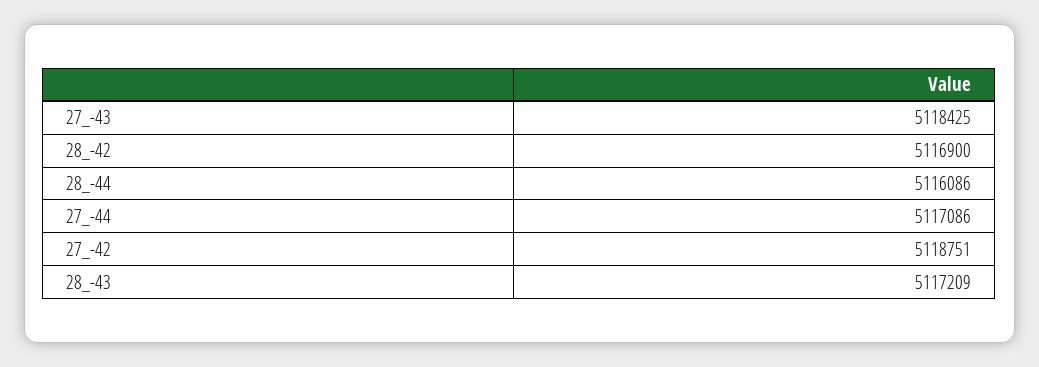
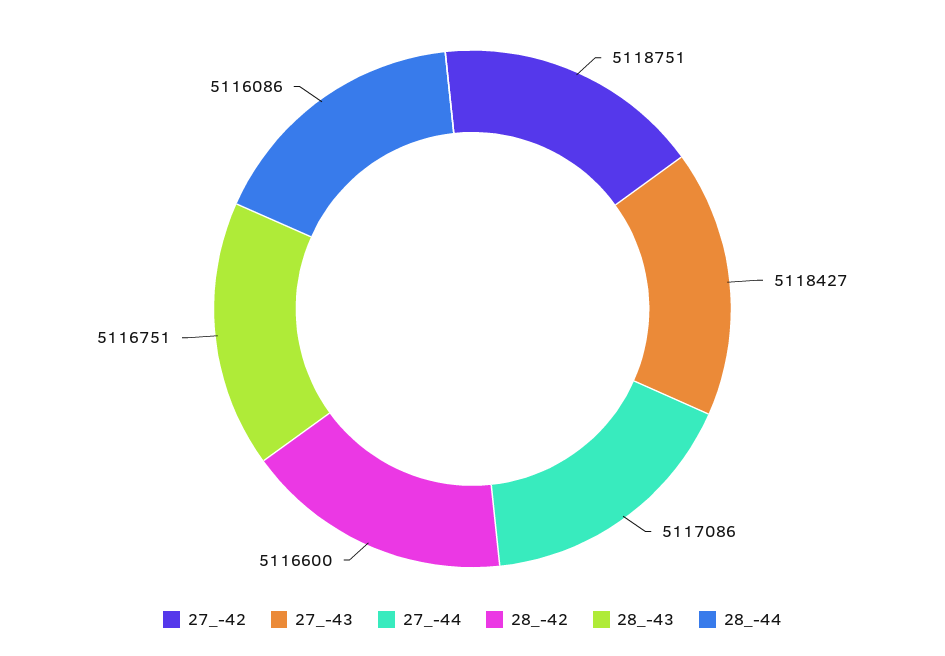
  {
-   "27_-43": 5118425,
+   "27_-43": 5118427,
-   "28_-42": 5116900,
+   "28_-42": 5116600,
    "28_-44": 5116086,
    "27_-44": 5117086,
    "27_-42": 5118751,
-   "28_-43": 5117209
+   "28_-43": 5116751
  }

